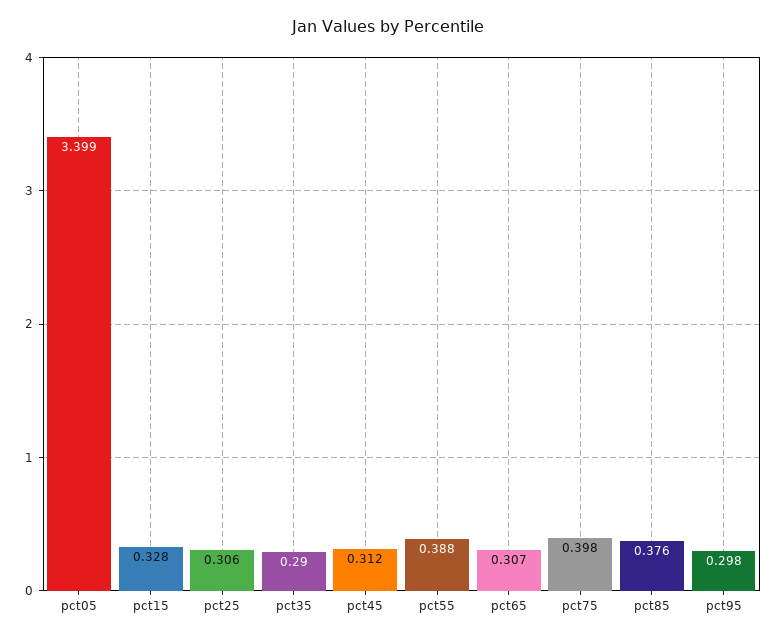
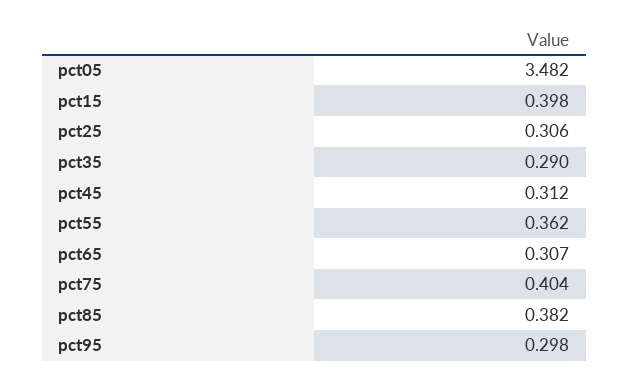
  {
-   "pct05": 3.399,
+   "pct05": 3.482,
-   "pct15": 0.328,
+   "pct15": 0.398,
    "pct25": 0.306,
    "pct35": 0.29,
    "pct45": 0.312,
-   "pct55": 0.388,
+   "pct55": 0.362,
    "pct65": 0.307,
-   "pct75": 0.398,
+   "pct75": 0.404,
-   "pct85": 0.376,
+   "pct85": 0.382,
    "pct95": 0.298
  }

